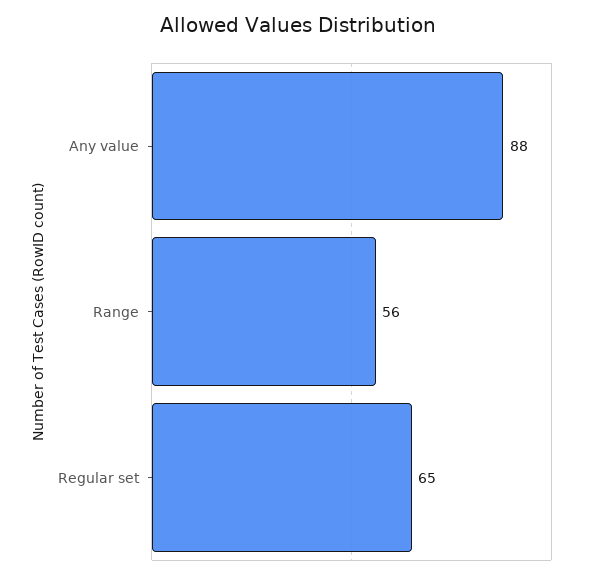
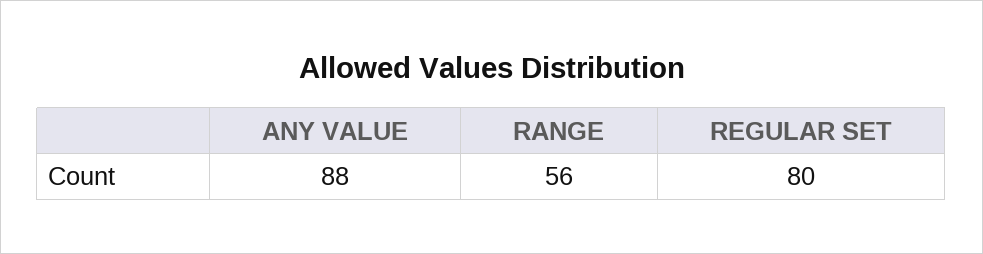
  {
    "Any value": 88,
    "Range": 56,
-   "Regular set": 65
+   "Regular set": 80
  }

